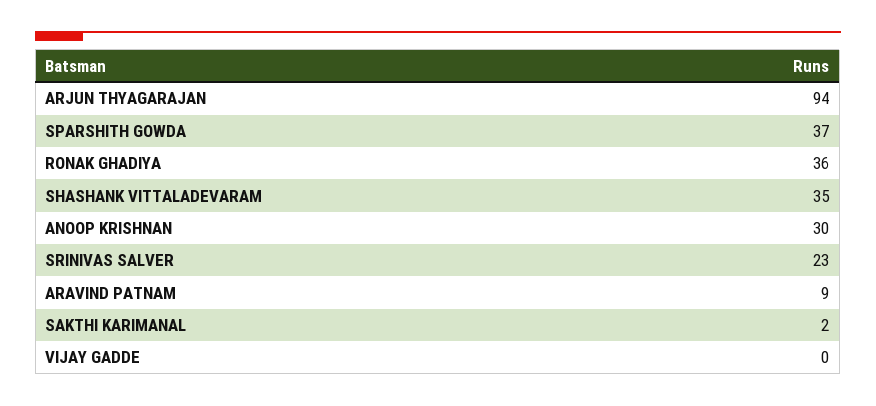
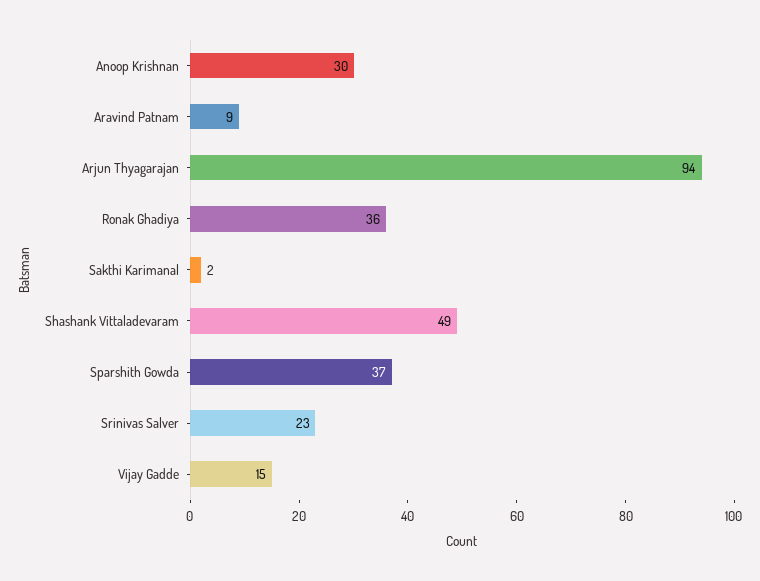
  {
    "ARJUN THYAGARAJAN": 94,
    "SPARSHITH GOWDA": 37,
    "RONAK GHADIYA": 36,
-   "SHASHANK VITTALADEVARAM": 35,
+   "SHASHANK VITTALADEVARAM": 49,
    "ANOOP KRISHNAN": 30,
    "SRINIVAS SALVER": 23,
    "ARAVIND PATNAM": 9,
    "SAKTHI KARIMANAL": 2,
-   "VIJAY GADDE": 0
+   "VIJAY GADDE": 15
  }

